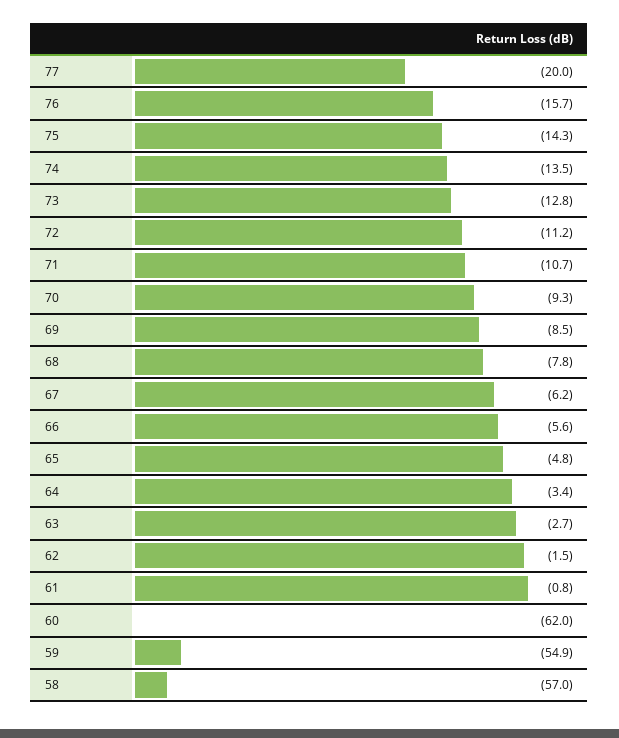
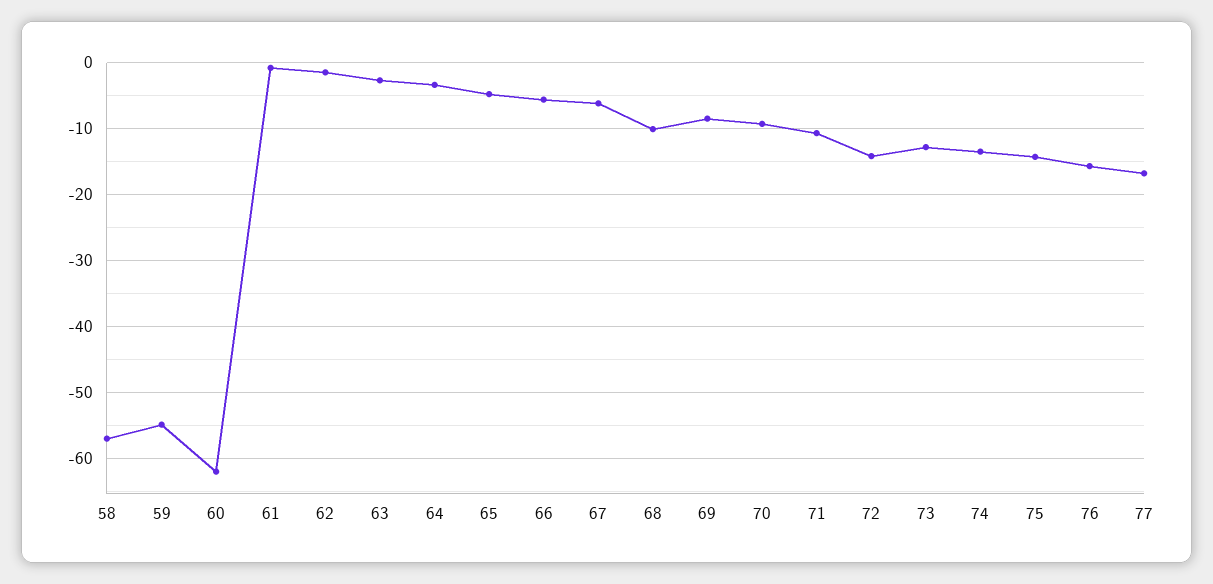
  {
-   "77": -20,
+   "77": -17,
    "76": -15.7,
    "75": -14.3,
    "74": -13.5,
    "73": -12.8,
-   "72": -11.2,
+   "72": -14,
    "71": -10.7,
    "70": -9.3,
    "69": -8.5,
-   "68": -7.8,
+   "68": -10,
    "67": -6.2,
    "66": -5.6,
    "65": -4.8,
    "64": -3.4,
    "63": -2.7,
    "62": -1.5,
    "61": -0.8,
    "60": -62,
    "59": -54.9,
    "58": -57
  }

